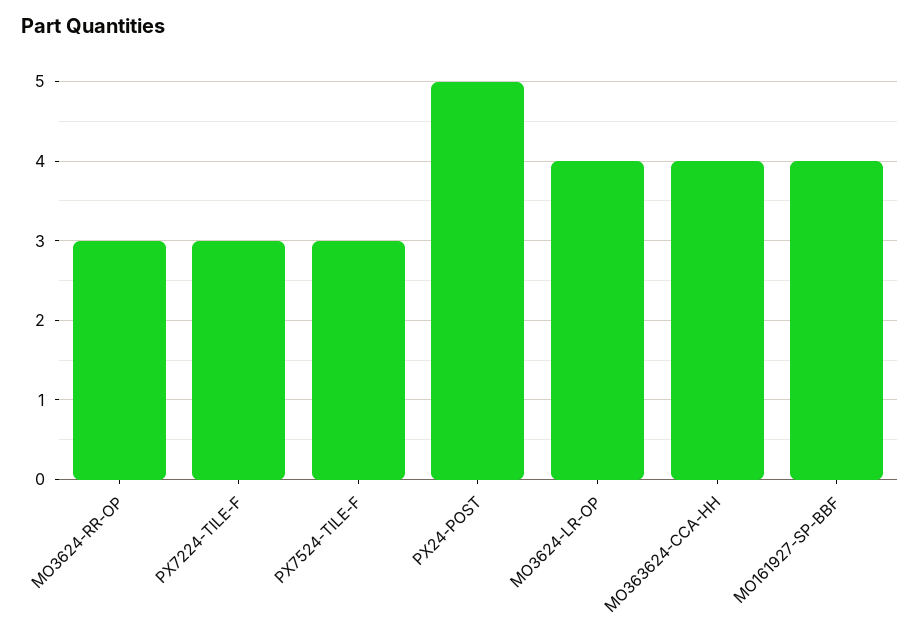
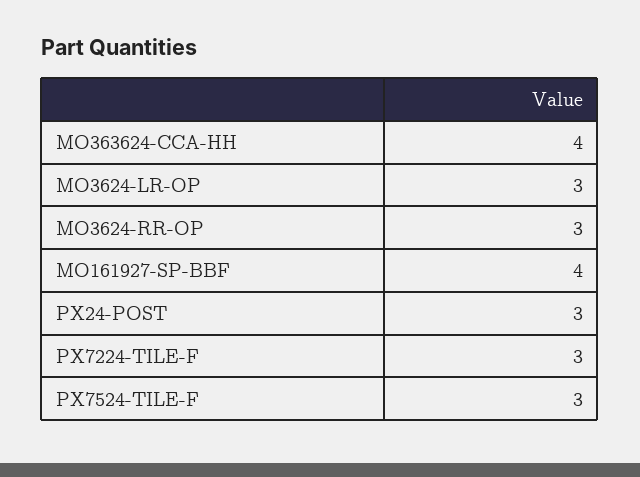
  {
    "MO3624-RR-OP": 3,
    "PX7224-TILE-F": 3,
    "PX7524-TILE-F": 3,
-   "PX24-POST": 5,
+   "PX24-POST": 3,
-   "MO3624-LR-OP": 4,
+   "MO3624-LR-OP": 3,
    "MO363624-CCA-HH": 4,
    "MO161927-SP-BBF": 4
  }

